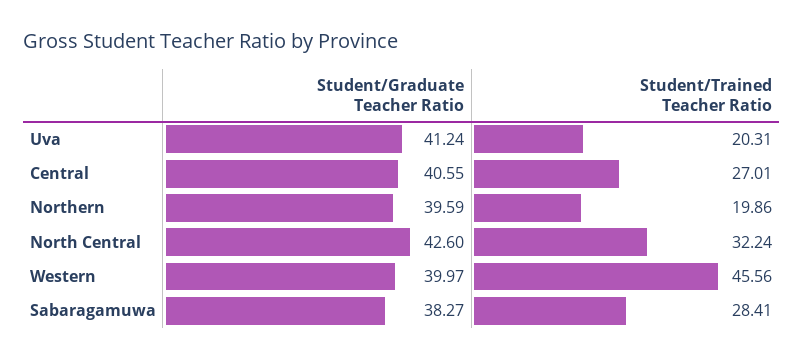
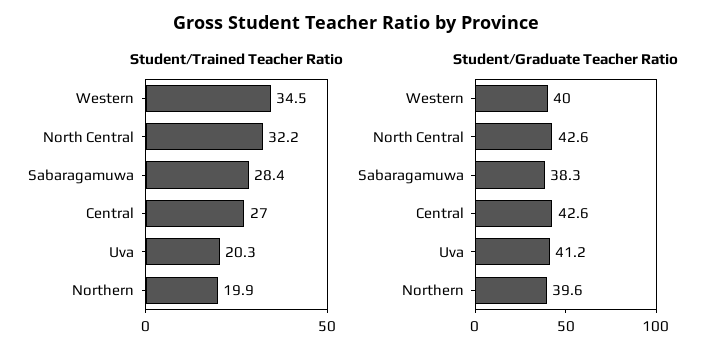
  {
    "Student/Graduate Teacher Ratio": {
      "Uva": 41.24,
-     "Central": 40.55,
+     "Central": 42.6,
      "Northern": 39.59,
      "North Central": 42.6,
      "Western": 39.97,
      "Sabaragamuwa": 38.27
    },
    "Student/Trained Teacher Ratio": {
      "Uva": 20.31,
      "Central": 27.01,
      "Northern": 19.86,
      "North Central": 32.24,
-     "Western": 45.56,
+     "Western": 34.5,
      "Sabaragamuwa": 28.41
    }
  }

